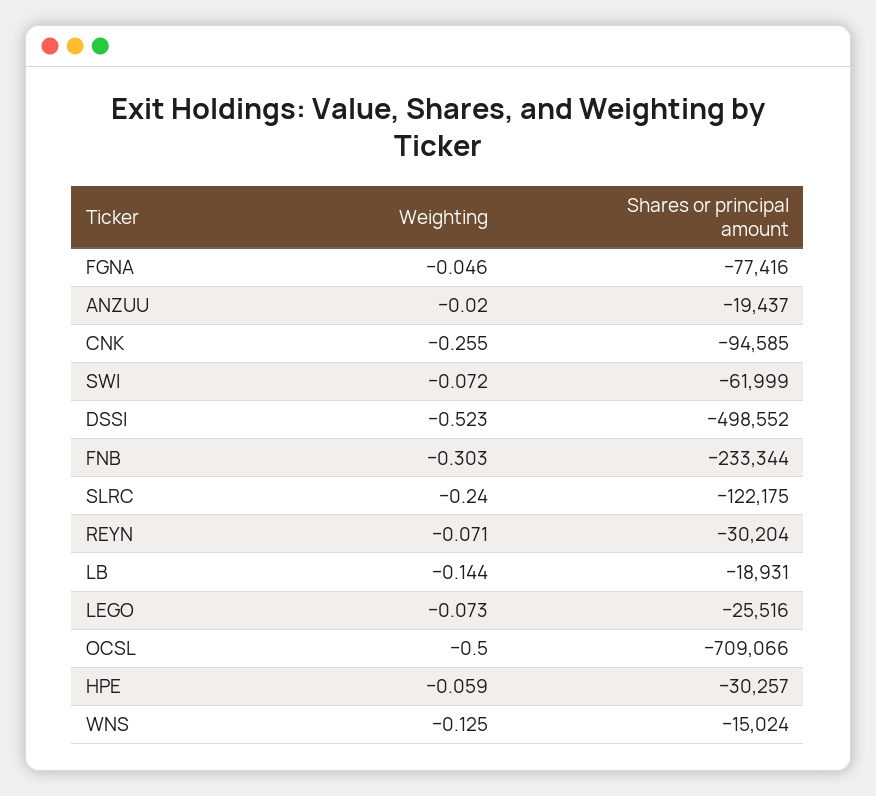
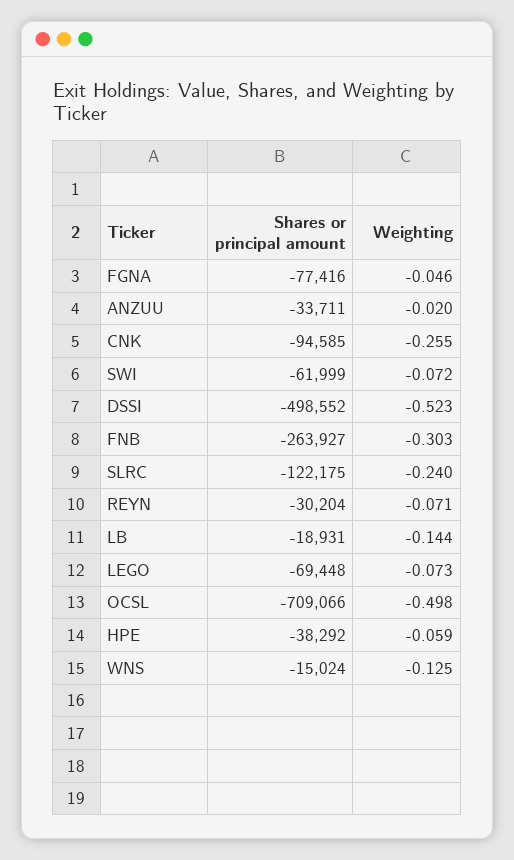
  {
    "Weighting": {
      "FGNA": -0.046,
      "ANZUU": -0.02,
      "CNK": -0.255,
      "SWI": -0.072,
      "DSSI": -0.523,
      "FNB": -0.303,
      "SLRC": -0.24,
      "REYN": -0.071,
      "LB": -0.144,
      "LEGO": -0.073,
-     "OCSL": -0.5,
+     "OCSL": -0.498,
      "HPE": -0.059,
      "WNS": -0.125
    },
    "Shares or principal amount": {
      "FGNA": -77416,
-     "ANZUU": -19437,
+     "ANZUU": -33711,
      "CNK": -94585,
      "SWI": -61999,
      "DSSI": -498552,
-     "FNB": -233344,
+     "FNB": -263927,
      "SLRC": -122175,
      "REYN": -30204,
      "LB": -18931,
-     "LEGO": -25516,
+     "LEGO": -69448,
      "OCSL": -709066,
-     "HPE": -30257,
+     "HPE": -38292,
      "WNS": -15024
    }
  }

